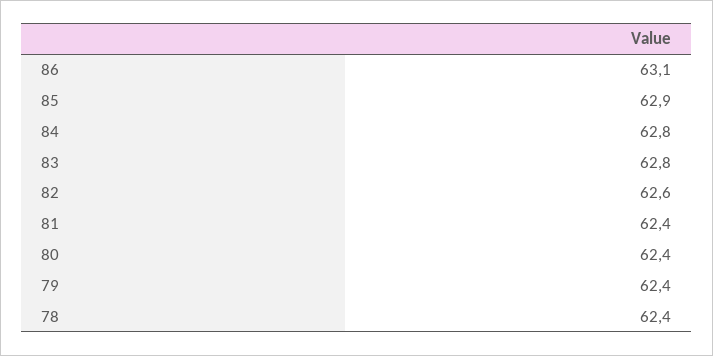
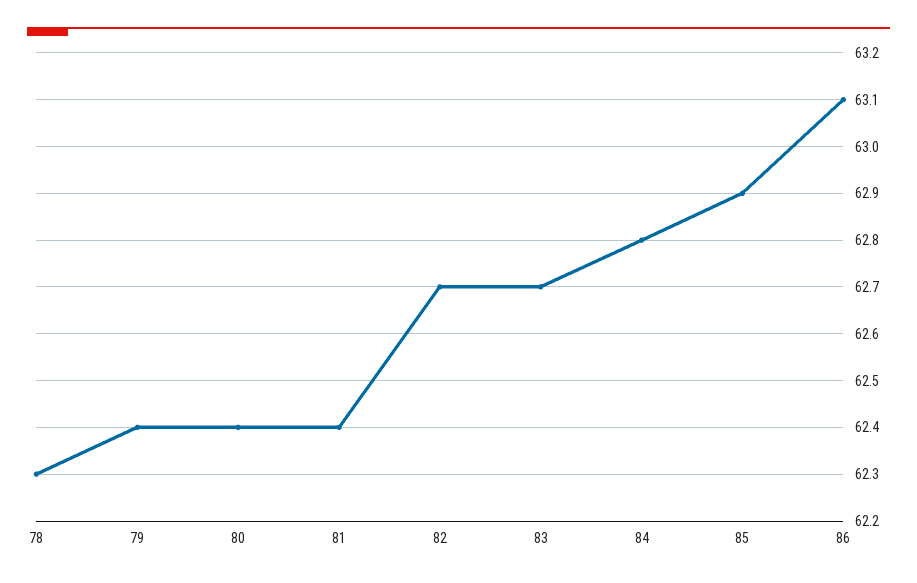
  {
    "86": 63.1,
    "85": 62.9,
    "84": 62.8,
-   "83": 62.8,
+   "83": 62.7,
-   "82": 62.6,
+   "82": 62.7,
    "81": 62.4,
    "80": 62.4,
    "79": 62.4,
-   "78": 62.4
+   "78": 62.3
  }

